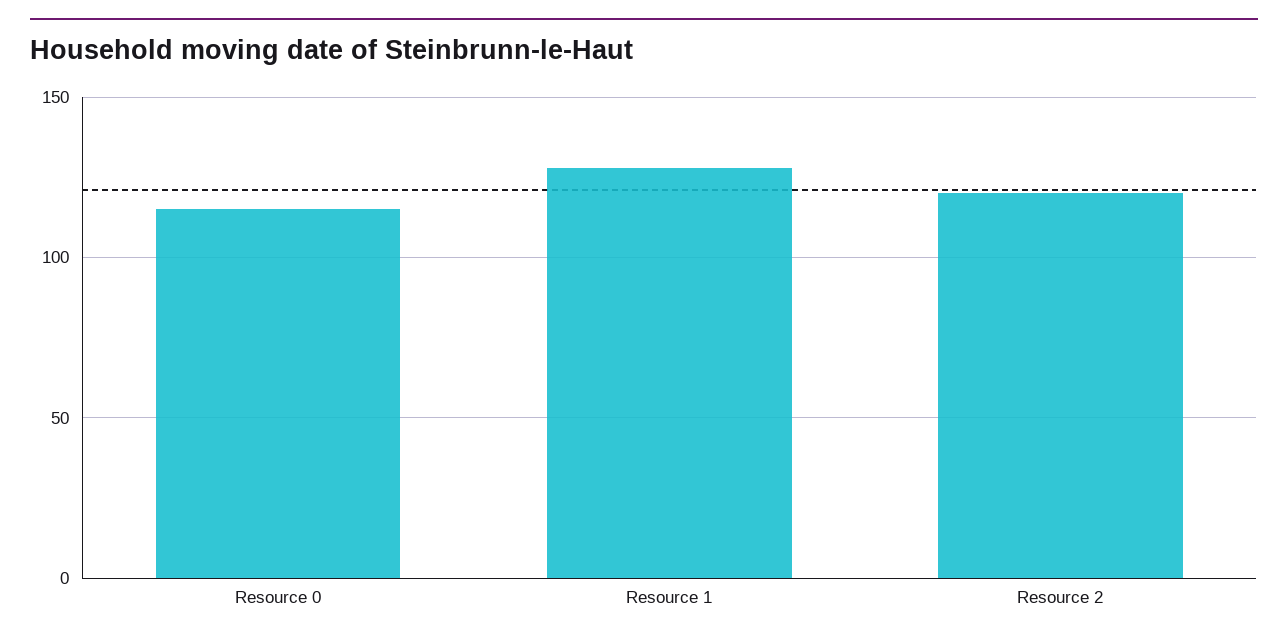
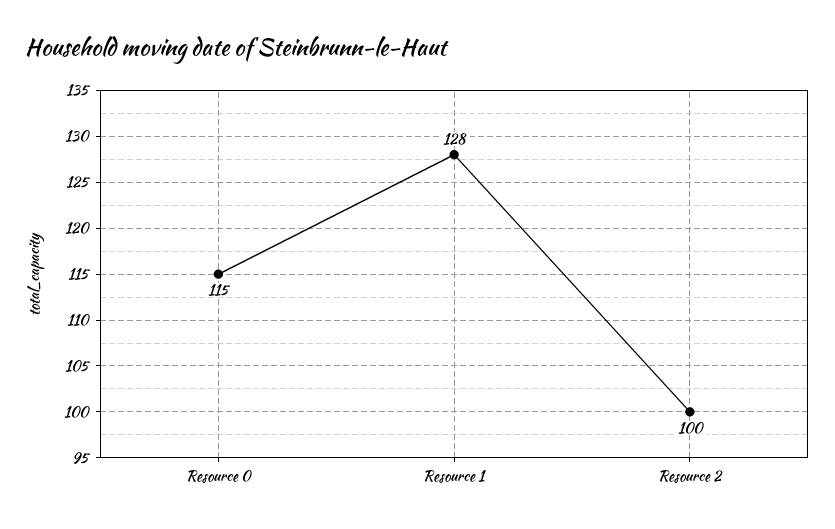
  {
    "Resource 0": 115,
    "Resource 1": 128,
-   "Resource 2": 120
+   "Resource 2": 100
  }

